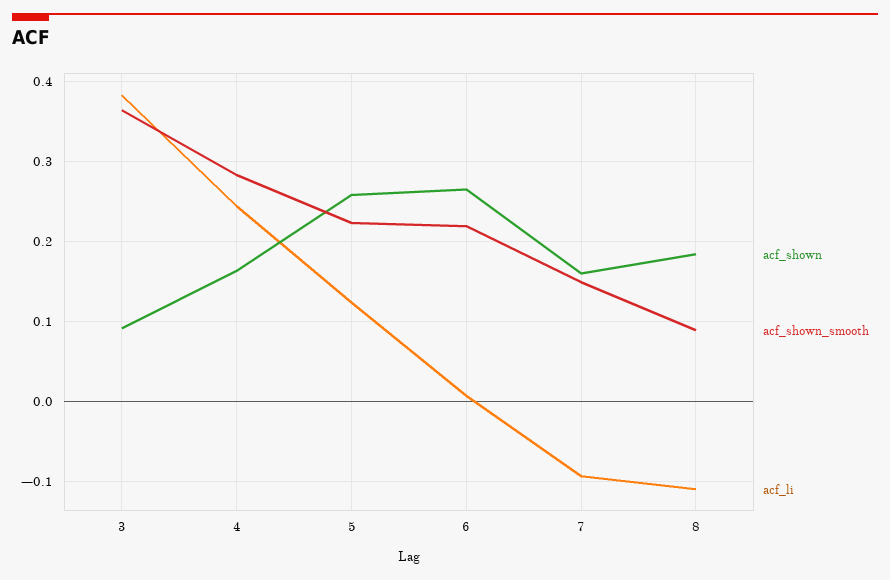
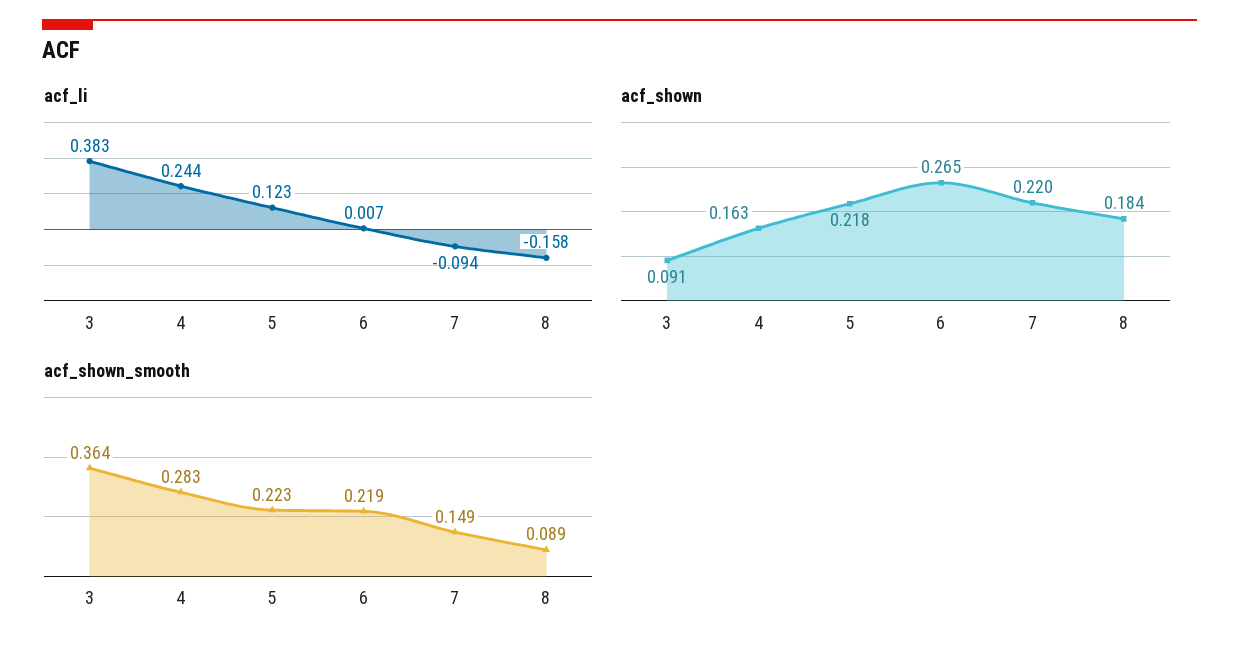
  {
    "acf_shown": {
      "3": 0.091,
      "4": 0.163,
-     "5": 0.26,
+     "5": 0.218,
      "6": 0.265,
-     "7": 0.16,
+     "7": 0.22,
      "8": 0.184
    },
    "acf_shown_smooth": {
      "3": 0.364,
      "4": 0.283,
      "5": 0.223,
      "6": 0.219,
      "7": 0.149,
      "8": 0.089
    },
    "acf_li": {
      "3": 0.383,
      "4": 0.244,
      "5": 0.123,
      "6": 0.007,
      "7": -0.094,
-     "8": -0.11
+     "8": -0.158
    }
  }

